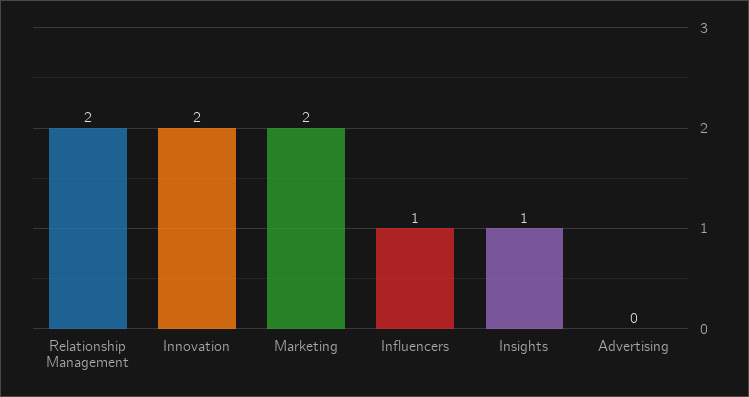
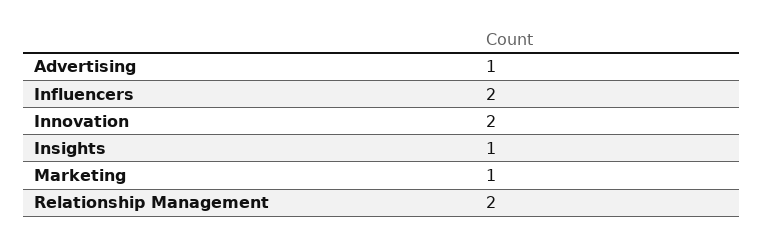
  {
    "Relationship Management": 2,
    "Innovation": 2,
-   "Marketing": 2,
+   "Marketing": 1,
-   "Influencers": 1,
+   "Influencers": 2,
    "Insights": 1,
-   "Advertising": 0
+   "Advertising": 1
  }

